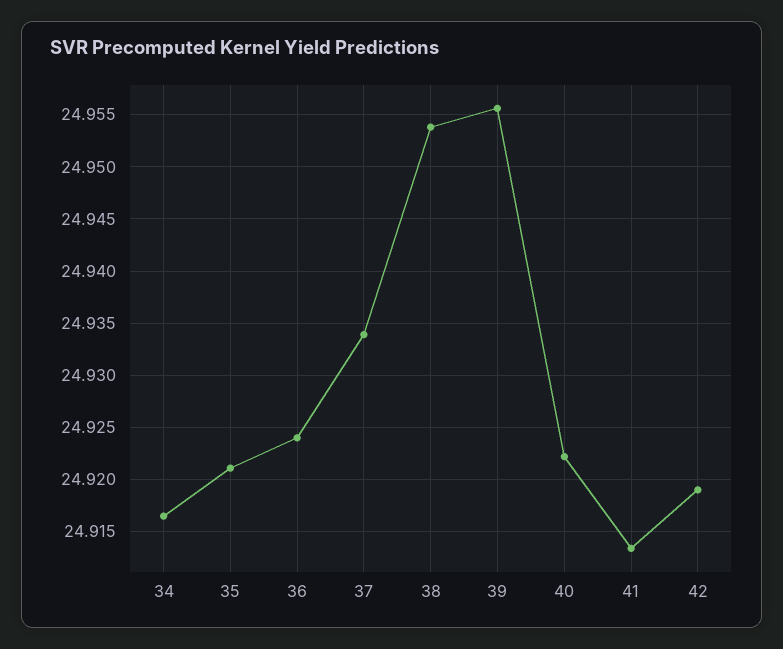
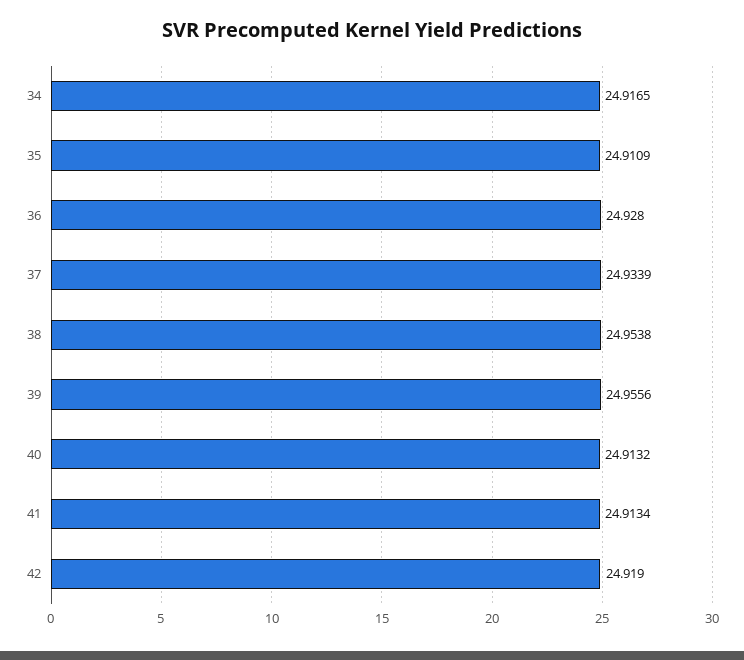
  {
    "34": 24.9165,
-   "35": 24.921,
+   "35": 24.9109,
-   "36": 24.924,
+   "36": 24.928,
    "37": 24.9339,
    "38": 24.9538,
    "39": 24.9556,
-   "40": 24.922,
+   "40": 24.9132,
    "41": 24.9134,
    "42": 24.919
  }

